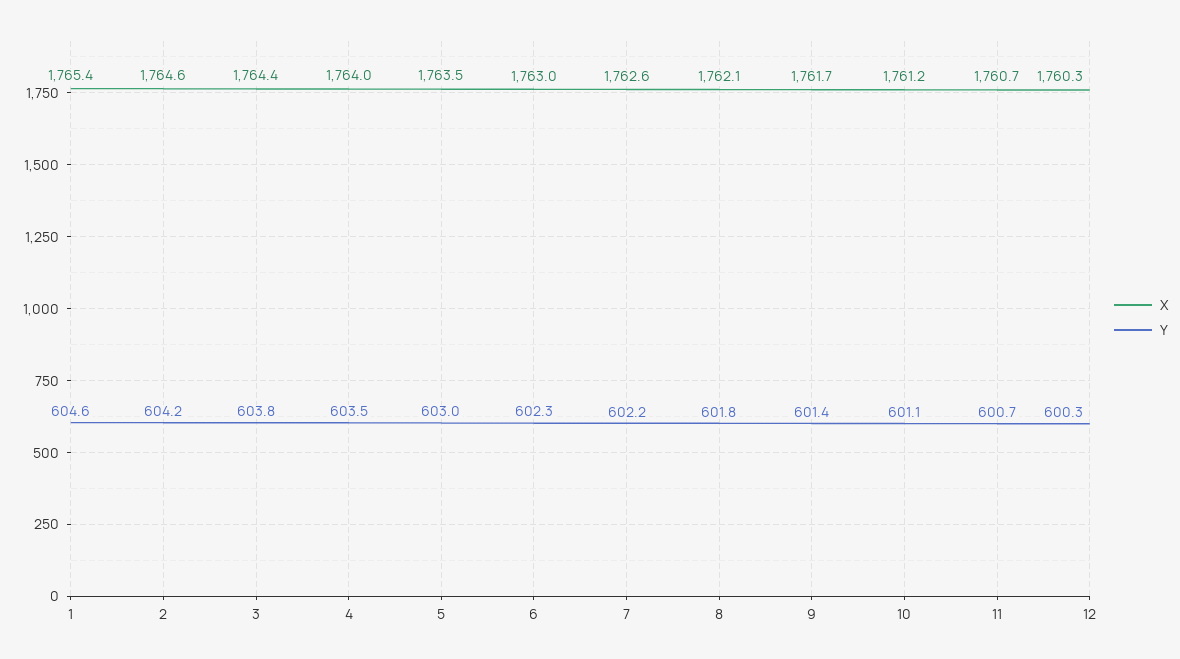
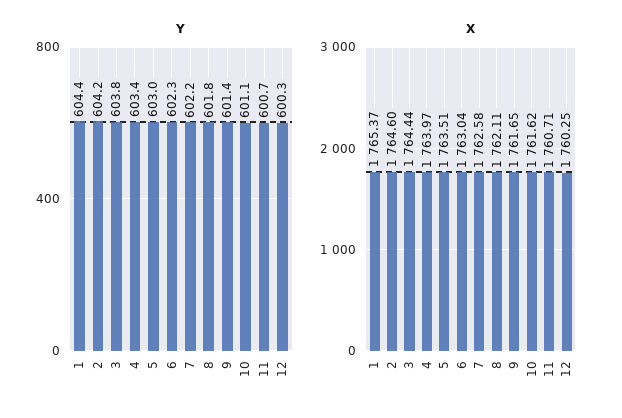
  {
    "X": {
      "1": 1765.37,
      "2": 1764.6,
      "3": 1764.44,
      "4": 1763.97,
      "5": 1763.51,
      "6": 1763.04,
      "7": 1762.58,
      "8": 1762.11,
      "9": 1761.65,
-     "10": 1761.2,
+     "10": 1761.62,
      "11": 1760.71,
      "12": 1760.25
    },
    "Y": {
-     "1": 604.6,
+     "1": 604.4,
      "2": 604.2,
      "3": 603.8,
-     "4": 603.5,
+     "4": 603.4,
      "5": 603,
      "6": 602.3,
      "7": 602.2,
      "8": 601.8,
      "9": 601.4,
      "10": 601.1,
      "11": 600.7,
      "12": 600.3
    }
  }

